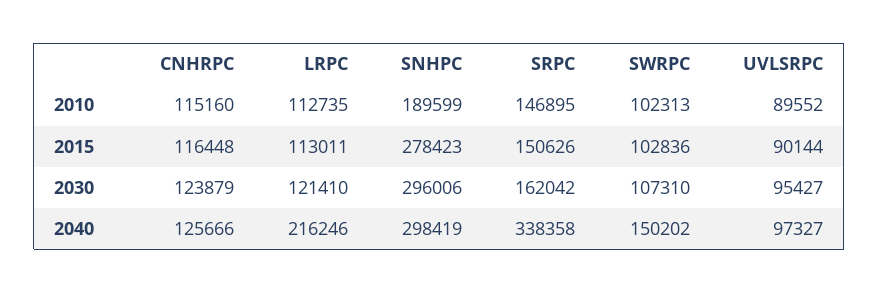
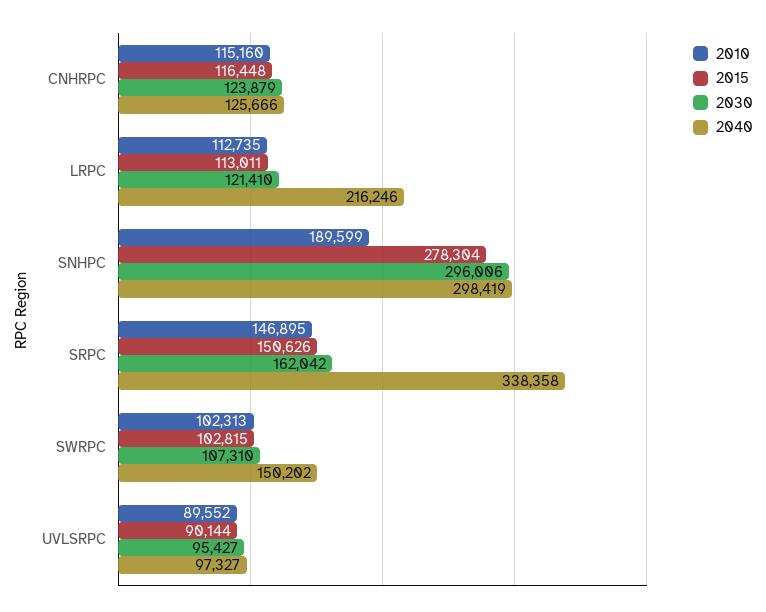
  {
    "2010": {
      "CNHRPC": 115160,
      "LRPC": 112735,
      "SNHPC": 189599,
      "SRPC": 146895,
      "SWRPC": 102313,
      "UVLSRPC": 89552
    },
    "2015": {
      "CNHRPC": 116448,
      "LRPC": 113011,
-     "SNHPC": 278423,
+     "SNHPC": 278304,
      "SRPC": 150626,
-     "SWRPC": 102836,
+     "SWRPC": 102815,
      "UVLSRPC": 90144
    },
    "2030": {
      "CNHRPC": 123879,
      "LRPC": 121410,
      "SNHPC": 296006,
      "SRPC": 162042,
      "SWRPC": 107310,
      "UVLSRPC": 95427
    },
    "2040": {
      "CNHRPC": 125666,
      "LRPC": 216246,
      "SNHPC": 298419,
      "SRPC": 338358,
      "SWRPC": 150202,
      "UVLSRPC": 97327
    }
  }

